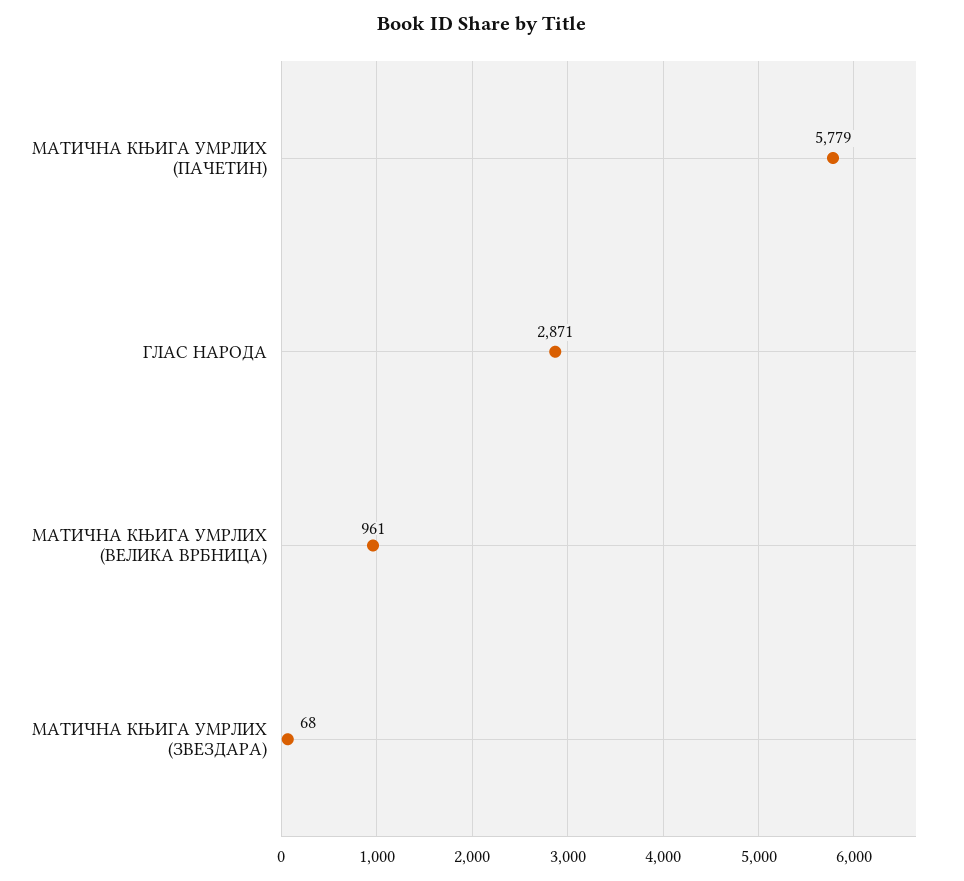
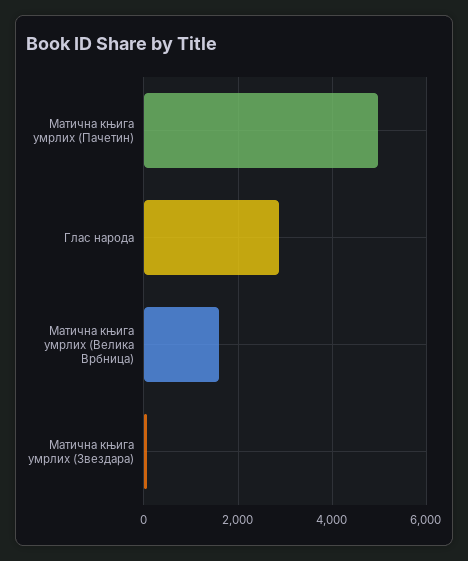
  {
-   "МАТИЧНА КЊИГА УМРЛИХ (ПАЧЕТИН)": 5779,
+   "МАТИЧНА КЊИГА УМРЛИХ (ПАЧЕТИН)": 5000,
    "ГЛАС НАРОДА": 2871,
-   "МАТИЧНА КЊИГА УМРЛИХ (ВЕЛИКА ВРБНИЦА)": 961,
+   "МАТИЧНА КЊИГА УМРЛИХ (ВЕЛИКА ВРБНИЦА)": 1600,
    "МАТИЧНА КЊИГА УМРЛИХ (ЗВЕЗДАРА)": 68
  }

